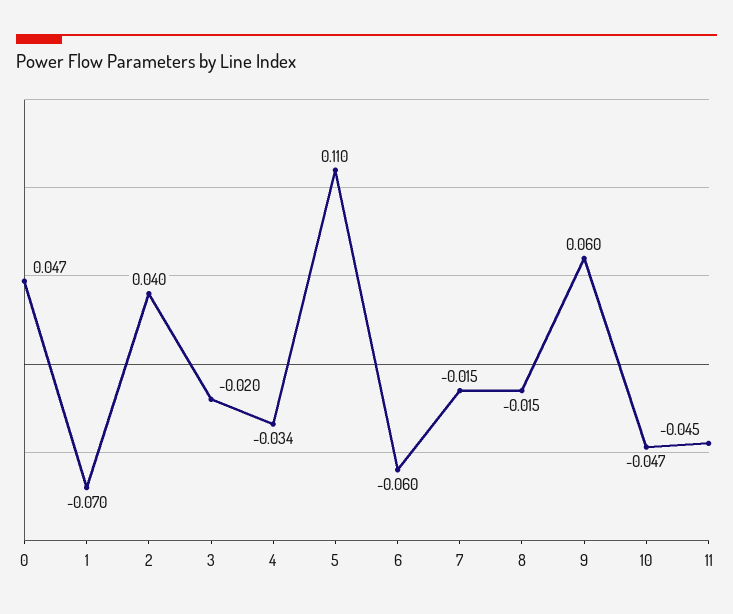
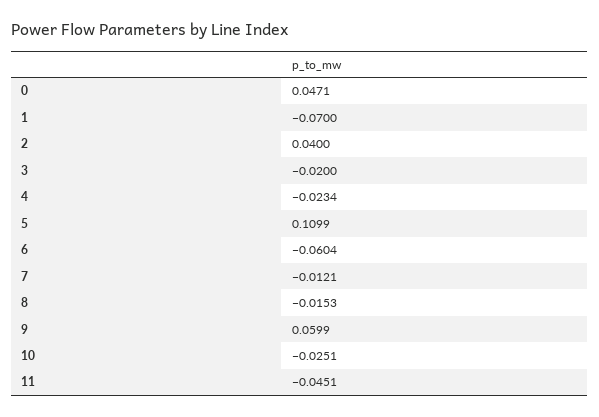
  {
    "0": 0.0471,
    "1": -0.07,
    "2": 0.04,
    "3": -0.02,
-   "4": -0.034,
+   "4": -0.0234,
    "5": 0.1099,
    "6": -0.0604,
-   "7": -0.015,
+   "7": -0.0121,
    "8": -0.0153,
    "9": 0.0599,
-   "10": -0.047,
+   "10": -0.0251,
    "11": -0.0451
  }

